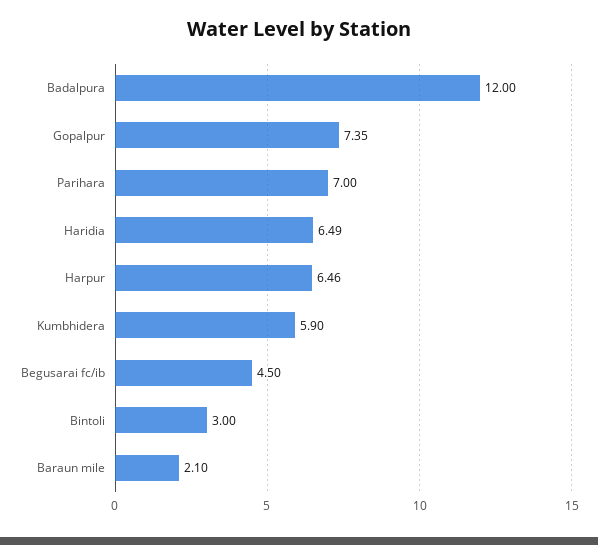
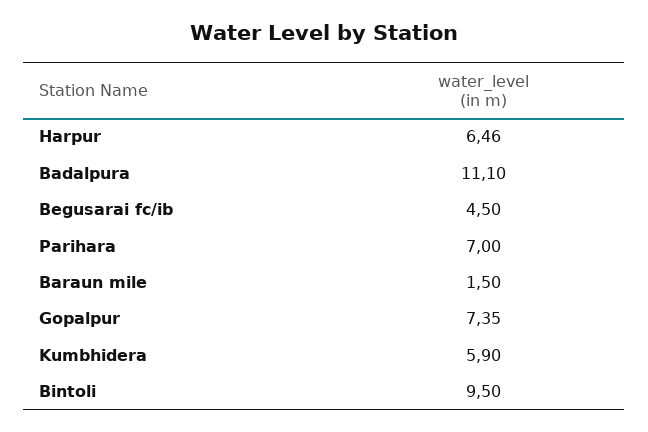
  {
-   "Badalpura": 12,
+   "Badalpura": 11.1,
    "Gopalpur": 7.35,
    "Parihara": 7,
-   "Haridia": 6.49,
    "Harpur": 6.46,
    "Kumbhidera": 5.9,
    "Begusarai fc/ib": 4.5,
-   "Bintoli": 3,
+   "Bintoli": 9.5,
-   "Baraun mile": 2.1
+   "Baraun mile": 1.5
  }

